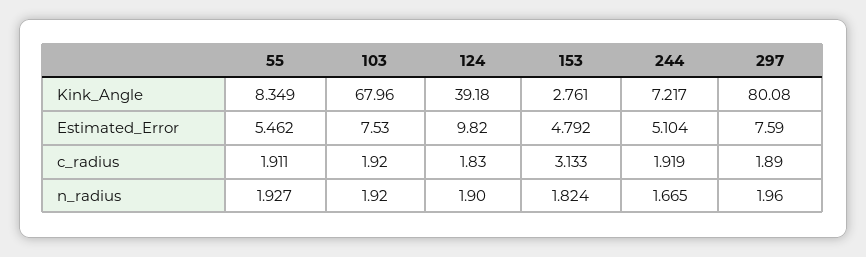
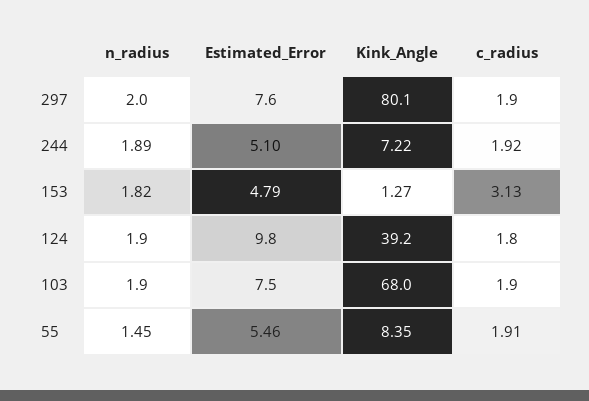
  {
    "55": {
      "Kink_Angle": 8.349,
      "Estimated_Error": 5.462,
      "c_radius": 1.911,
-     "n_radius": 1.927
+     "n_radius": 1.45
    },
    "103": {
      "Kink_Angle": 67.96,
      "Estimated_Error": 7.53,
      "c_radius": 1.92,
      "n_radius": 1.92
    },
    "124": {
      "Kink_Angle": 39.18,
      "Estimated_Error": 9.82,
      "c_radius": 1.83,
      "n_radius": 1.9
    },
    "153": {
-     "Kink_Angle": 2.761,
+     "Kink_Angle": 1.27,
      "Estimated_Error": 4.792,
      "c_radius": 3.133,
      "n_radius": 1.824
    },
    "244": {
      "Kink_Angle": 7.217,
      "Estimated_Error": 5.104,
      "c_radius": 1.919,
-     "n_radius": 1.665
+     "n_radius": 1.89
    },
    "297": {
      "Kink_Angle": 80.08,
      "Estimated_Error": 7.59,
      "c_radius": 1.89,
      "n_radius": 1.96
    }
  }

